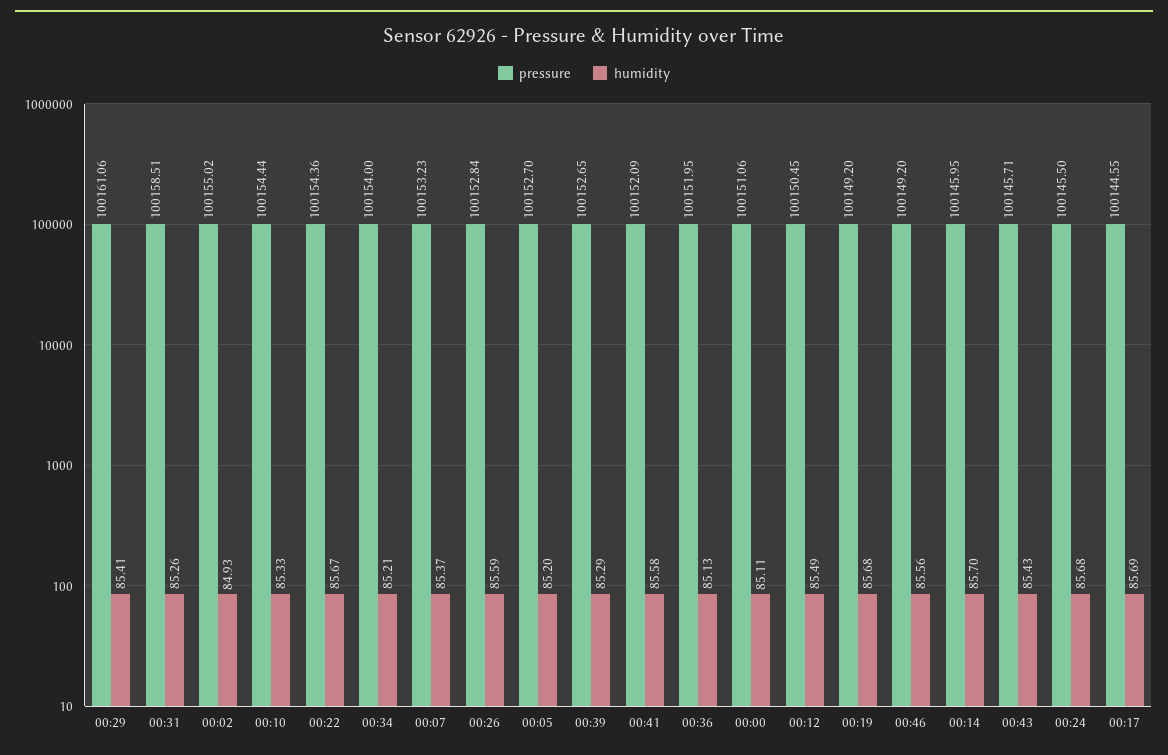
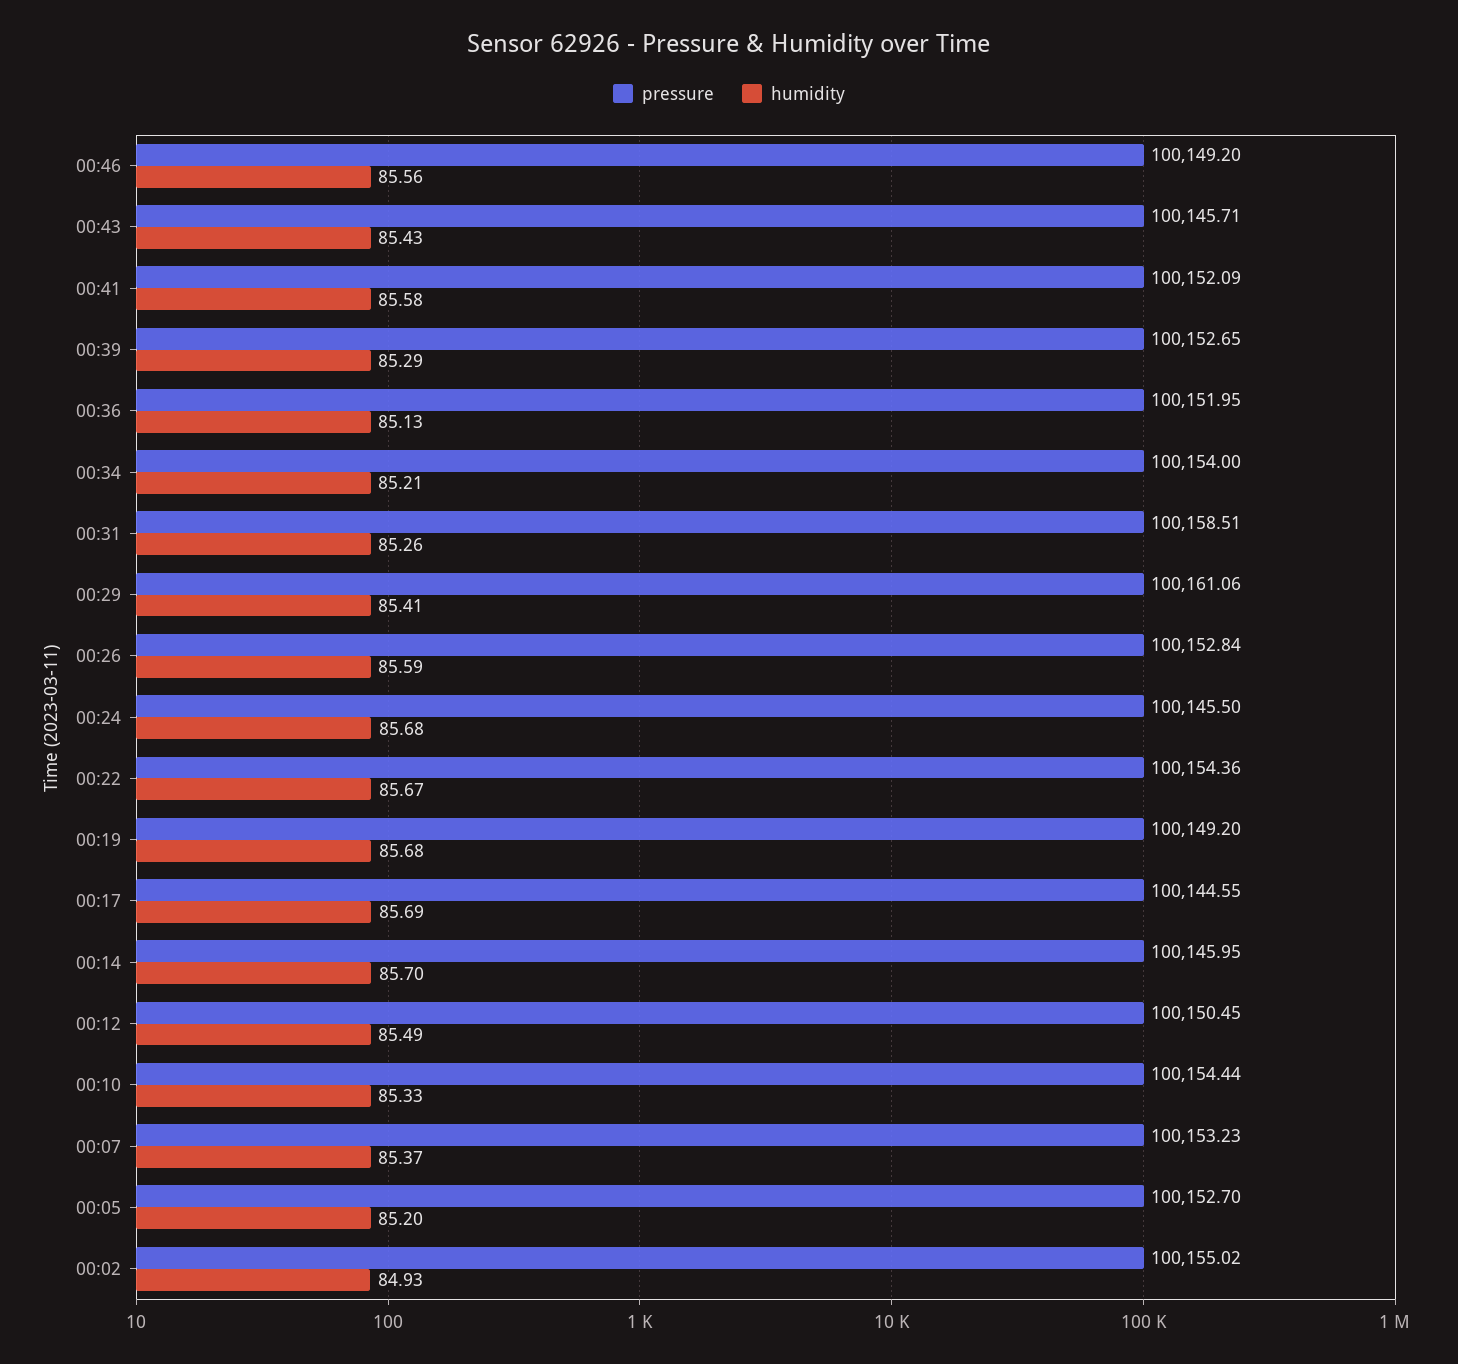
  {
    "pressure": {
      "00:29": 100161.06,
      "00:31": 100158.51,
      "00:02": 100155.02,
      "00:10": 100154.44,
      "00:22": 100154.36,
      "00:34": 100154,
      "00:07": 100153.23,
      "00:26": 100152.84,
      "00:05": 100152.7,
      "00:39": 100152.65,
      "00:41": 100152.09,
      "00:36": 100151.95,
-     "00:00": 100151.06,
      "00:12": 100150.45,
      "00:19": 100149.2,
      "00:46": 100149.2,
      "00:14": 100145.95,
      "00:43": 100145.71,
      "00:24": 100145.5,
      "00:17": 100144.55
    },
    "humidity": {
      "00:29": 85.41,
      "00:31": 85.26,
      "00:02": 84.93,
      "00:10": 85.33,
      "00:22": 85.67,
      "00:34": 85.21,
      "00:07": 85.37,
      "00:26": 85.59,
      "00:05": 85.2,
      "00:39": 85.29,
      "00:41": 85.58,
      "00:36": 85.13,
-     "00:00": 85.11,
      "00:12": 85.49,
      "00:19": 85.68,
      "00:46": 85.56,
      "00:14": 85.7,
      "00:43": 85.43,
      "00:24": 85.68,
      "00:17": 85.69
    }
  }

